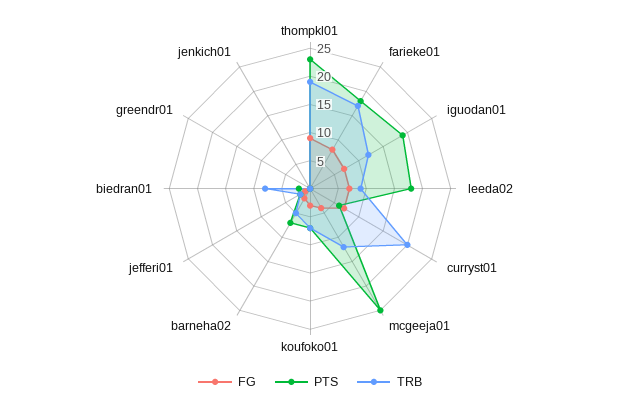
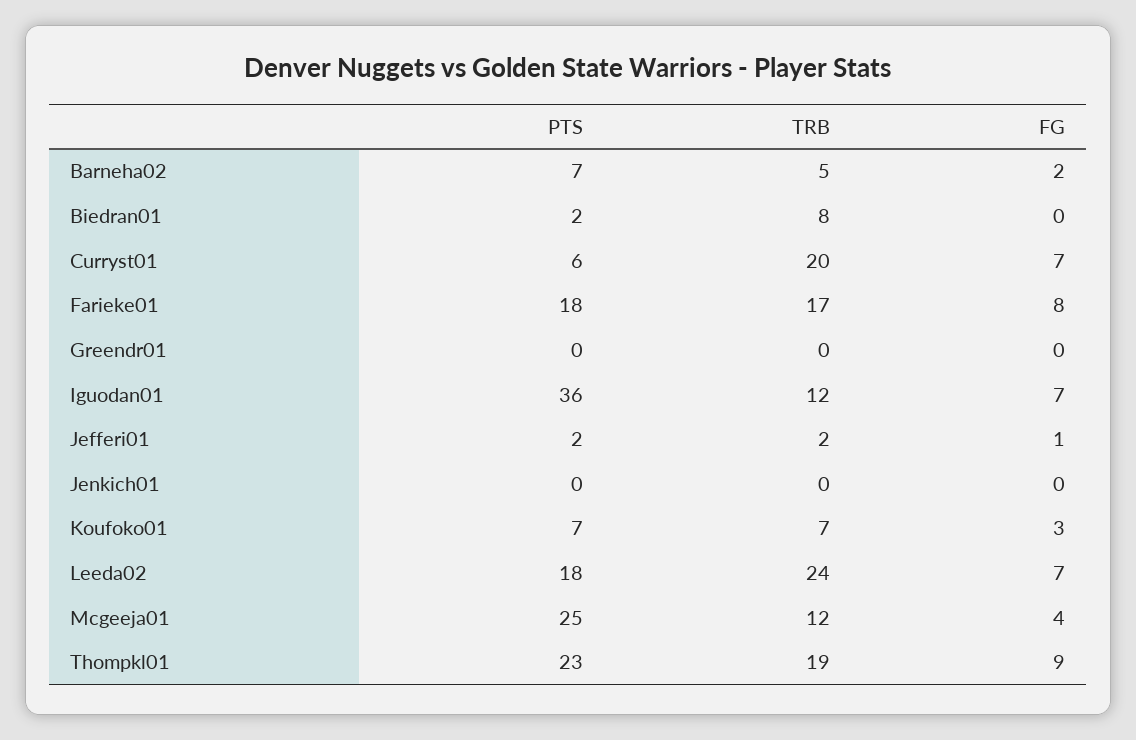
  {
    "FG": {
      "thompkl01": 9,
      "farieke01": 8,
      "iguodan01": 7,
      "leeda02": 7,
      "curryst01": 7,
      "mcgeeja01": 4,
      "koufoko01": 3,
      "barneha02": 2,
      "jefferi01": 1,
      "biedran01": 0,
      "greendr01": 0,
      "jenkich01": 0
    },
    "PTS": {
      "thompkl01": 23,
      "farieke01": 18,
-     "iguodan01": 20,
+     "iguodan01": 36,
      "leeda02": 18,
      "curryst01": 6,
      "mcgeeja01": 25,
      "koufoko01": 7,
      "barneha02": 7,
      "jefferi01": 2,
      "biedran01": 2,
      "greendr01": 0,
      "jenkich01": 0
    },
    "TRB": {
      "thompkl01": 19,
      "farieke01": 17,
      "iguodan01": 12,
-     "leeda02": 10,
+     "leeda02": 24,
      "curryst01": 20,
      "mcgeeja01": 12,
      "koufoko01": 7,
      "barneha02": 5,
      "jefferi01": 2,
      "biedran01": 8,
      "greendr01": 0,
      "jenkich01": 0
    }
  }

